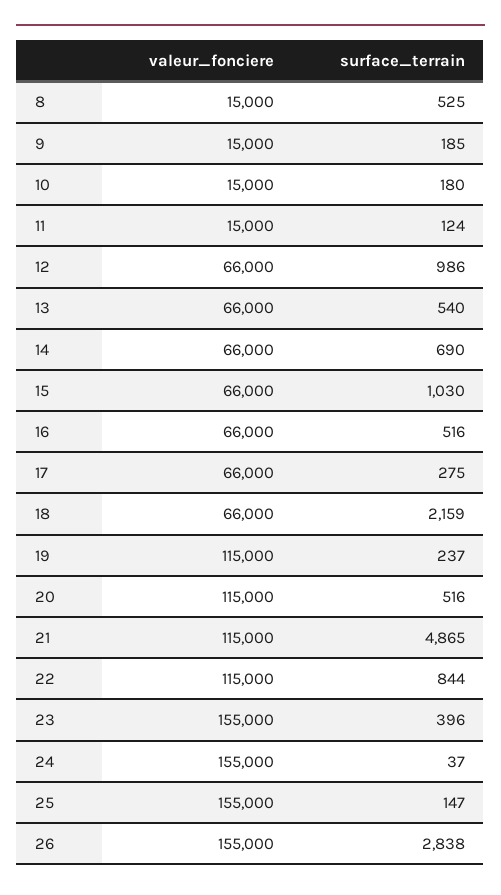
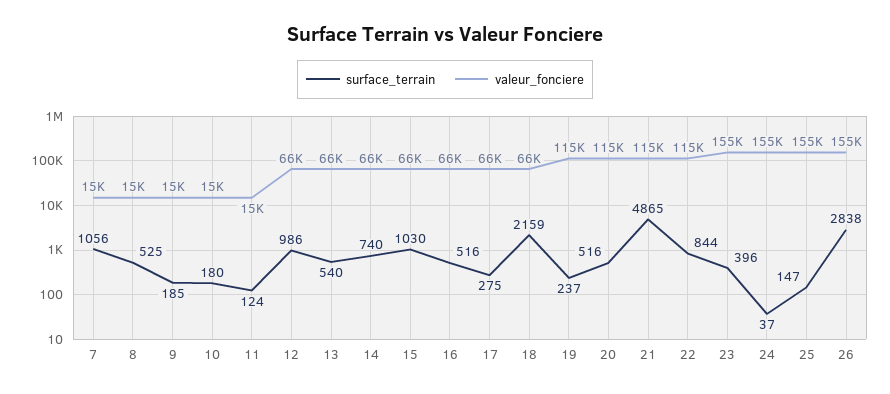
  {
    "valeur_fonciere": {
      "8": 15000,
      "9": 15000,
      "10": 15000,
      "11": 15000,
      "12": 66000,
      "13": 66000,
      "14": 66000,
      "15": 66000,
      "16": 66000,
      "17": 66000,
      "18": 66000,
      "19": 115000,
      "20": 115000,
      "21": 115000,
      "22": 115000,
      "23": 155000,
      "24": 155000,
      "25": 155000,
-     "26": 155000
+     "26": 155000,
+     "7": 15000
    },
    "surface_terrain": {
      "8": 525,
      "9": 185,
      "10": 180,
      "11": 124,
      "12": 986,
      "13": 540,
-     "14": 690,
+     "14": 740,
      "15": 1030,
      "16": 516,
      "17": 275,
      "18": 2159,
      "19": 237,
      "20": 516,
      "21": 4865,
      "22": 844,
      "23": 396,
      "24": 37,
      "25": 147,
-     "26": 2838
+     "26": 2838,
+     "7": 1056
    }
  }

